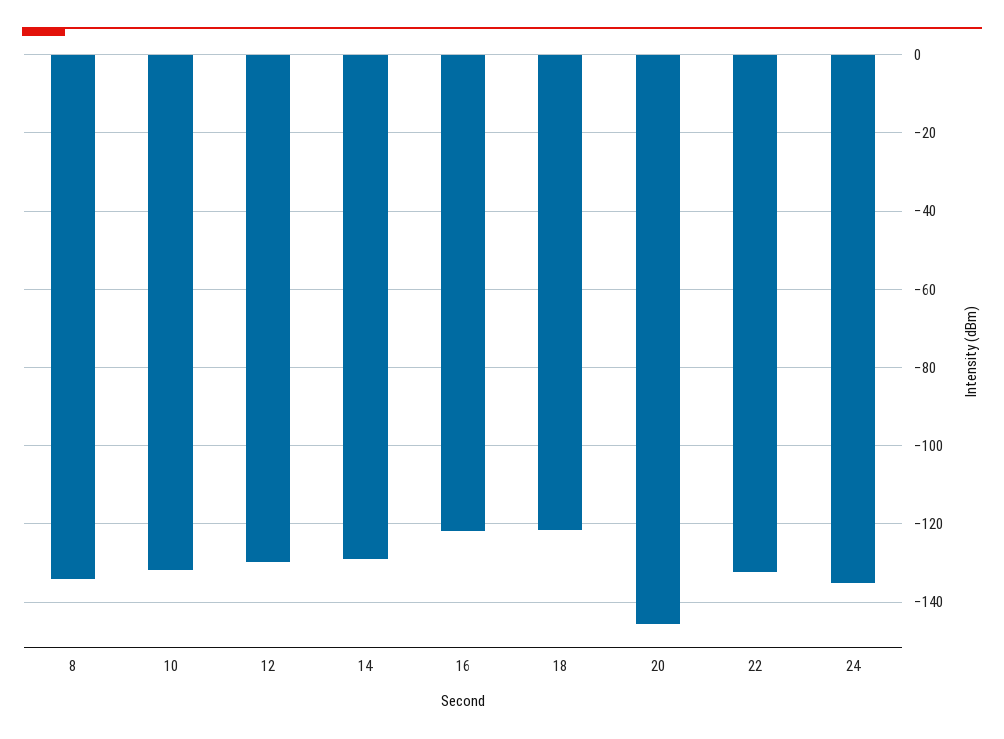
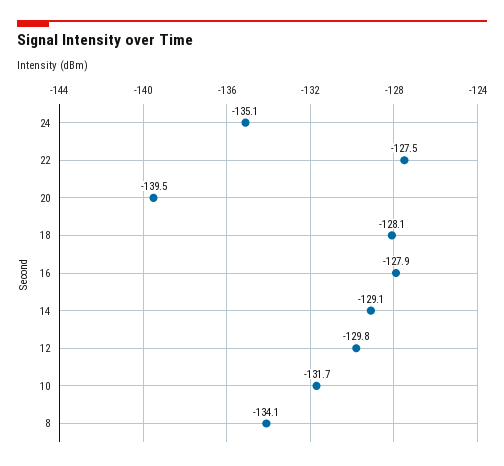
  {
    "8": -134.1,
    "10": -131.7,
    "12": -129.8,
    "14": -129.1,
-   "16": -122,
+   "16": -127.9,
-   "18": -122,
+   "18": -128.1,
-   "20": -146,
+   "20": -139.5,
-   "22": -132,
+   "22": -127.5,
    "24": -135.1
  }

